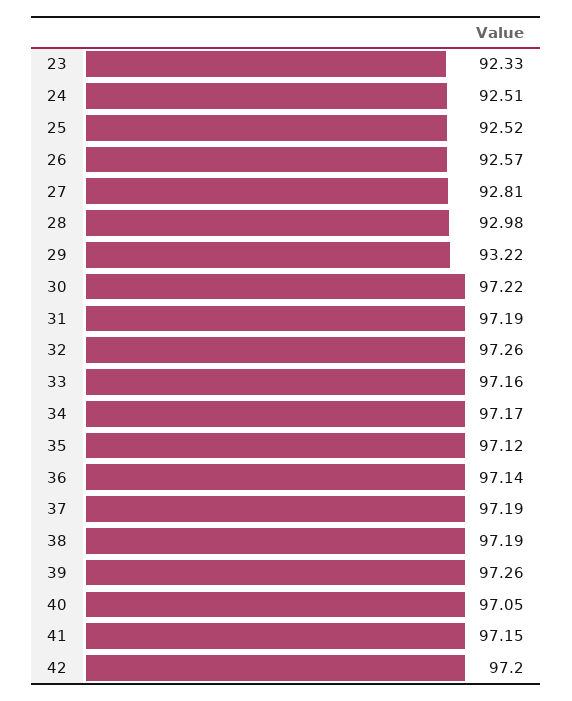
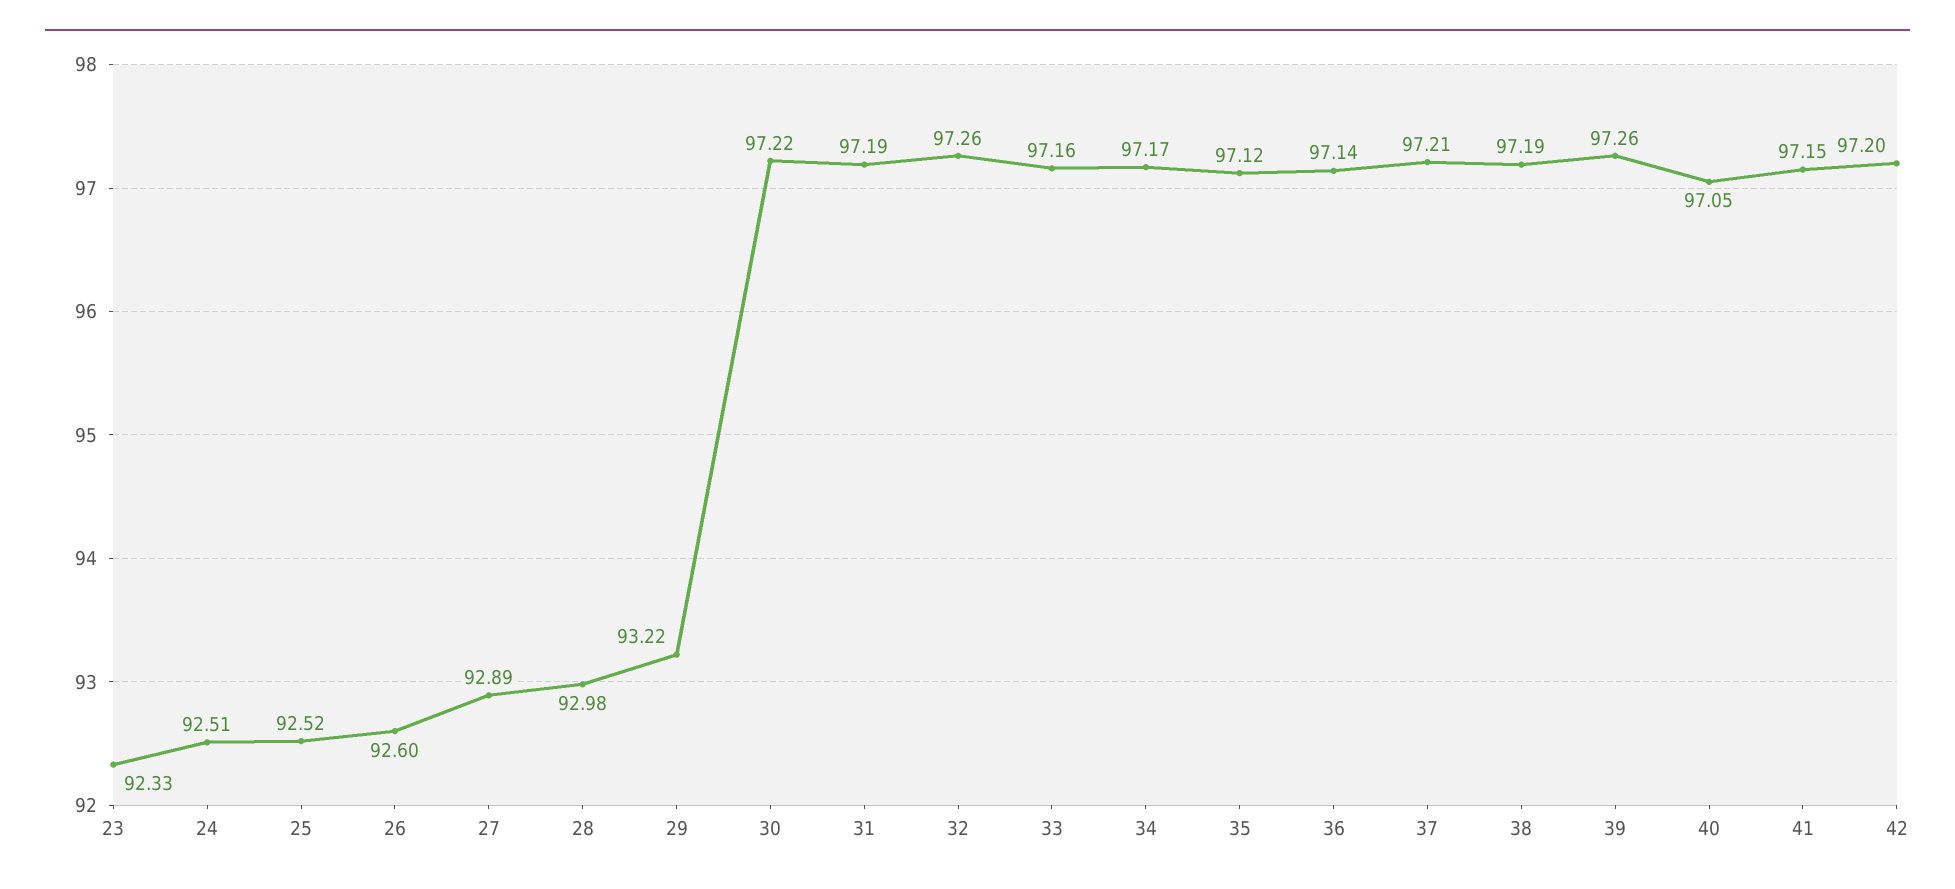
  {
    "23": 92.33,
    "24": 92.51,
    "25": 92.52,
-   "26": 92.57,
+   "26": 92.6,
-   "27": 92.81,
+   "27": 92.89,
    "28": 92.98,
    "29": 93.22,
    "30": 97.22,
    "31": 97.19,
    "32": 97.26,
    "33": 97.16,
    "34": 97.17,
    "35": 97.12,
    "36": 97.14,
-   "37": 97.19,
+   "37": 97.21,
    "38": 97.19,
    "39": 97.26,
    "40": 97.05,
    "41": 97.15,
    "42": 97.2
  }

